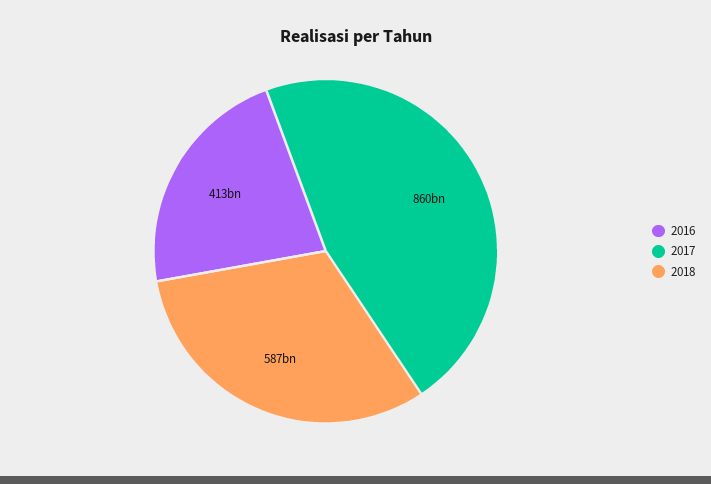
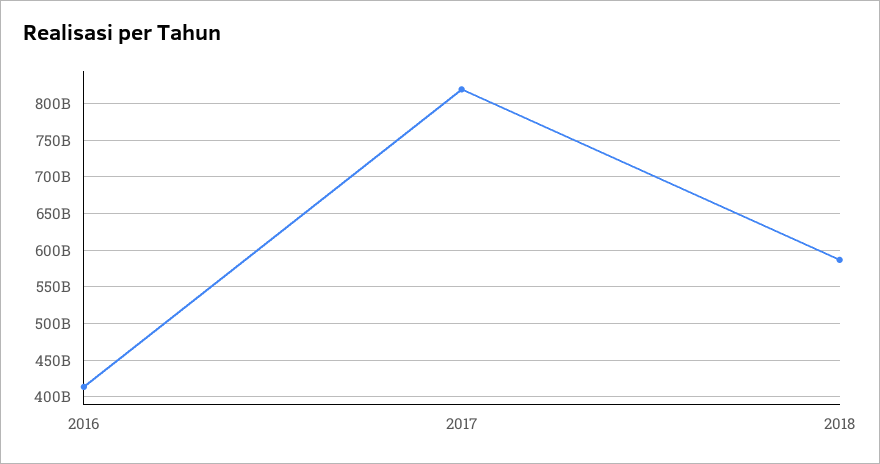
  {
    "2016": 413000000000,
-   "2017": 860000000000,
+   "2017": 820000000000,
    "2018": 587000000000
  }

